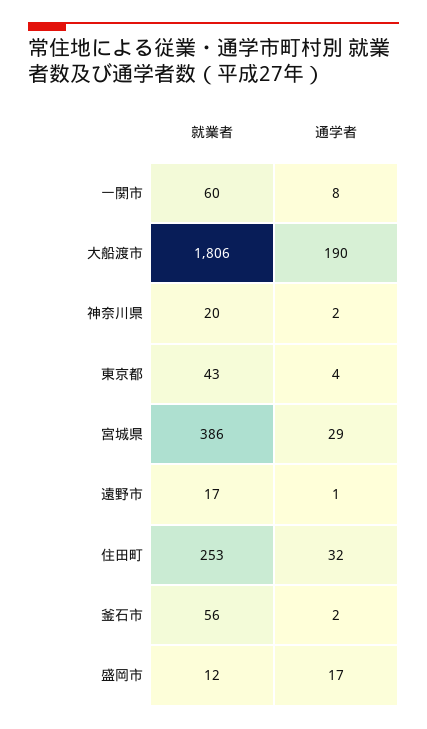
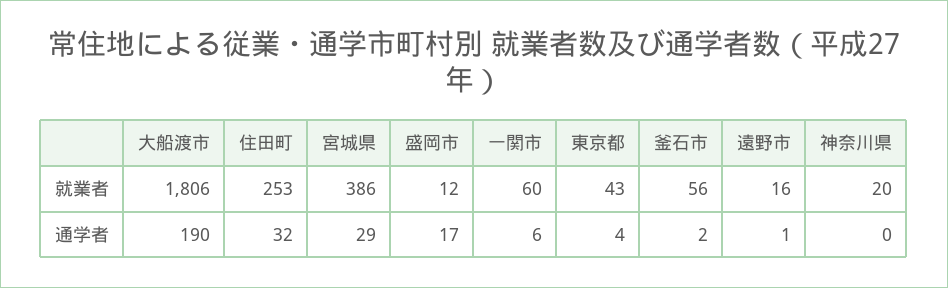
  {
    "就業者": {
      "一関市": 60,
      "大船渡市": 1806,
      "神奈川県": 20,
      "東京都": 43,
      "宮城県": 386,
-     "遠野市": 17,
+     "遠野市": 16,
      "住田町": 253,
      "釜石市": 56,
      "盛岡市": 12
    },
    "通学者": {
-     "一関市": 8,
+     "一関市": 6,
      "大船渡市": 190,
-     "神奈川県": 2,
+     "神奈川県": 0,
      "東京都": 4,
      "宮城県": 29,
      "遠野市": 1,
      "住田町": 32,
      "釜石市": 2,
      "盛岡市": 17
    }
  }

